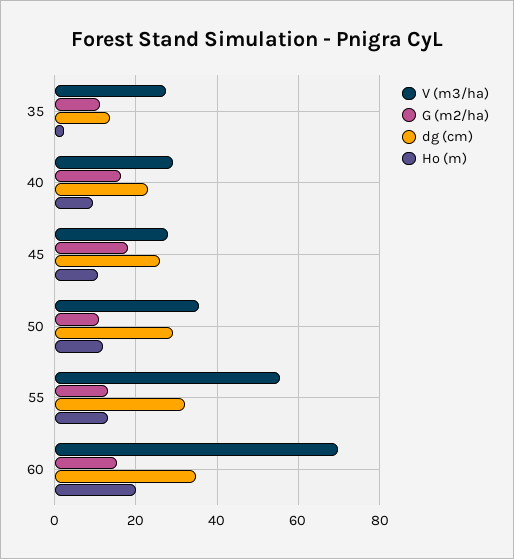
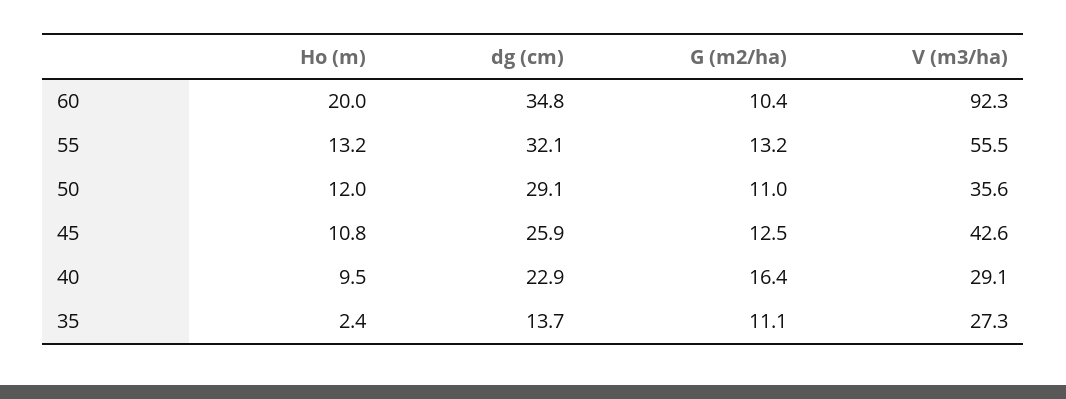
  {
    "V (m3/ha)": {
      "35": 27.3,
      "40": 29.1,
-     "45": 28,
+     "45": 42.6,
      "50": 35.6,
      "55": 55.5,
-     "60": 70
+     "60": 92.3
    },
    "G (m2/ha)": {
      "35": 11.1,
      "40": 16.4,
-     "45": 18,
+     "45": 12.5,
      "50": 11,
      "55": 13.2,
-     "60": 16
+     "60": 10.4
    },
    "dg (cm)": {
      "35": 13.7,
      "40": 22.9,
      "45": 25.9,
      "50": 29.1,
      "55": 32.1,
      "60": 34.8
    },
    "Ho (m)": {
      "35": 2.4,
      "40": 9.5,
      "45": 10.8,
      "50": 12,
      "55": 13.2,
      "60": 20
    }
  }

